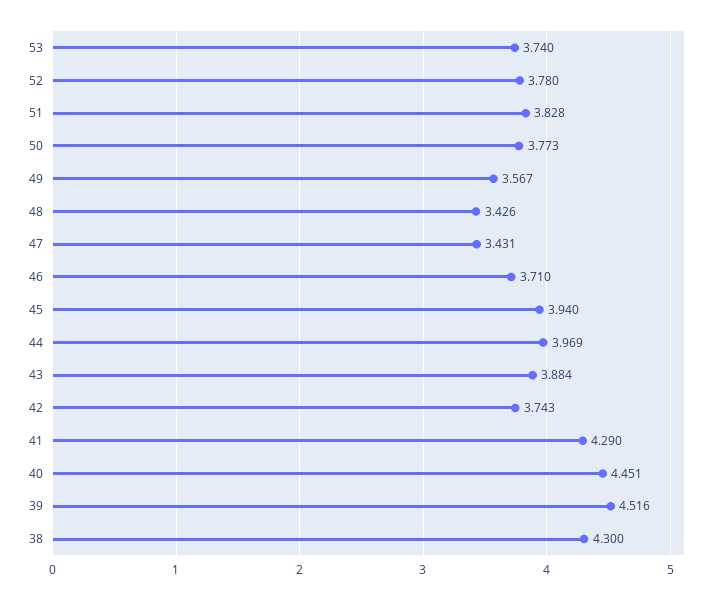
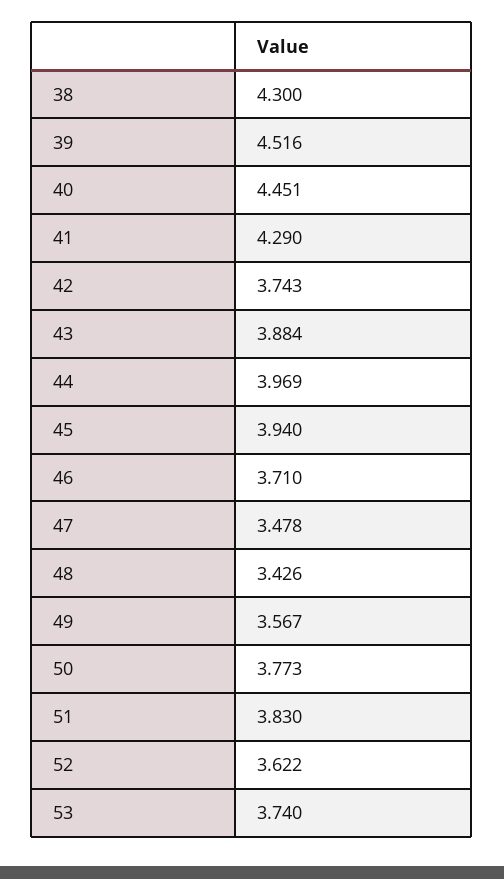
  {
    "53": 3.74,
-   "52": 3.78,
+   "52": 3.622,
-   "51": 3.828,
+   "51": 3.83,
    "50": 3.773,
    "49": 3.567,
    "48": 3.426,
-   "47": 3.431,
+   "47": 3.478,
    "46": 3.71,
    "45": 3.94,
    "44": 3.969,
    "43": 3.884,
    "42": 3.743,
    "41": 4.29,
    "40": 4.451,
    "39": 4.516,
    "38": 4.3
  }

